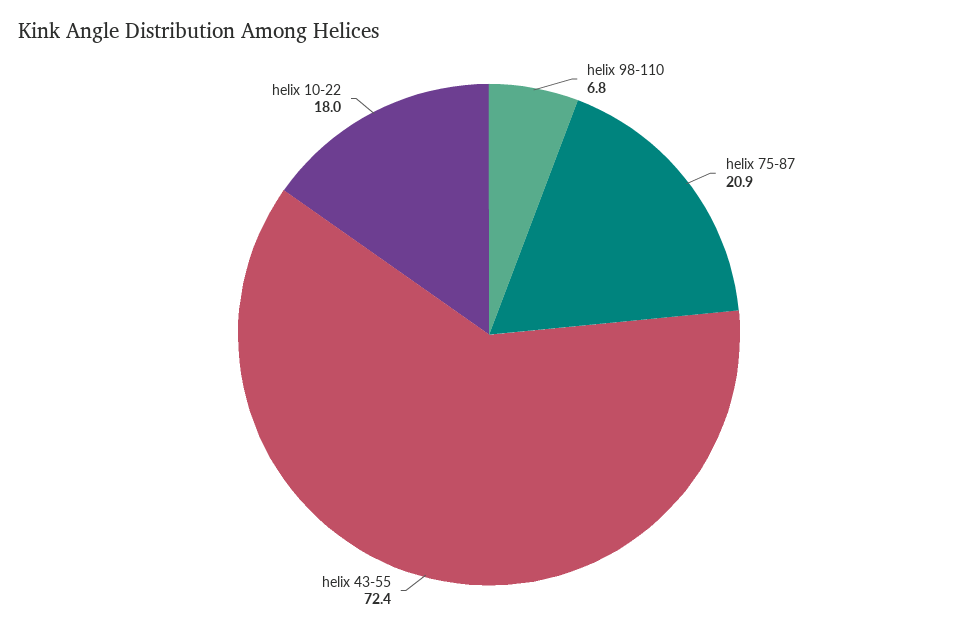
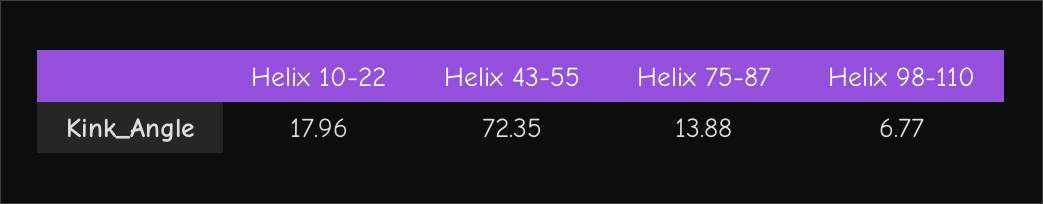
  {
    "helix 98-110": 6.77,
-   "helix 75-87": 20.9,
+   "helix 75-87": 13.88,
    "helix 43-55": 72.35,
    "helix 10-22": 17.96
  }

